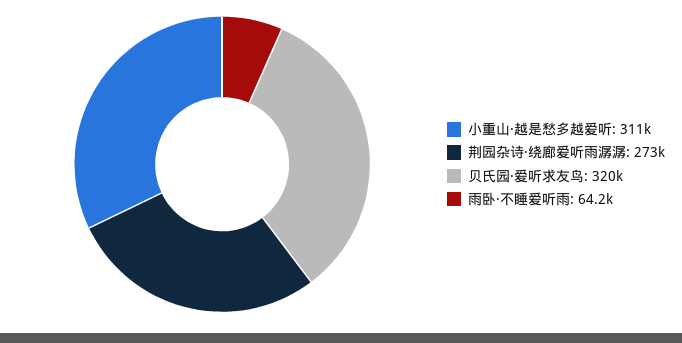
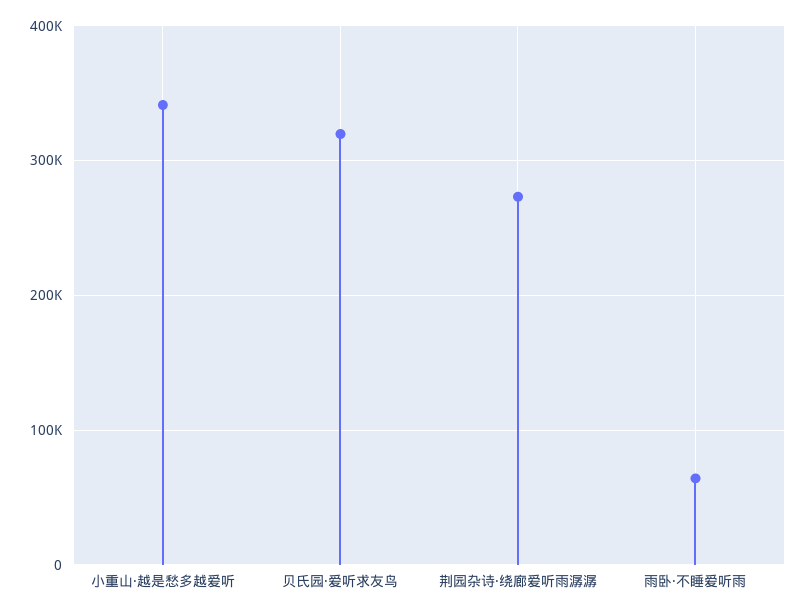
  {
-   "小重山·越是愁多越爱听": 311000,
+   "小重山·越是愁多越爱听": 340000,
    "荆园杂诗·绕廊爱听雨潺潺": 273000,
    "贝氏园·爱听求友鸟": 320000,
    "雨卧·不睡爱听雨": 64200
  }

